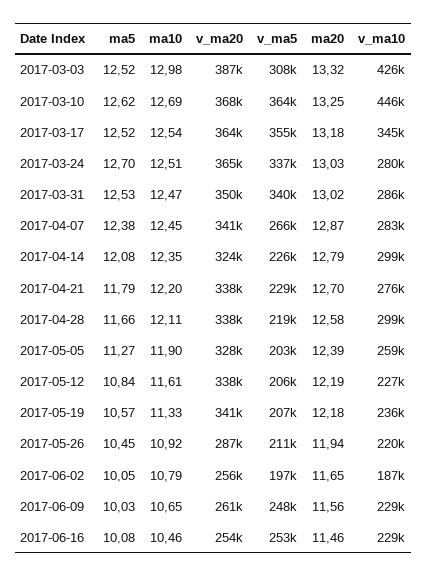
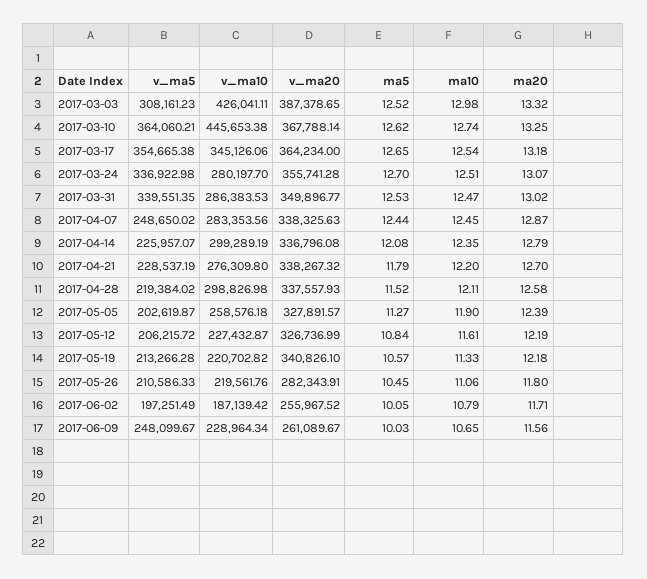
  {
    "ma5": {
      "2017-03-03": 12.52,
      "2017-03-10": 12.62,
-     "2017-03-17": 12.52,
+     "2017-03-17": 12.65,
      "2017-03-24": 12.7,
      "2017-03-31": 12.53,
-     "2017-04-07": 12.38,
+     "2017-04-07": 12.44,
      "2017-04-14": 12.08,
      "2017-04-21": 11.79,
-     "2017-04-28": 11.66,
+     "2017-04-28": 11.52,
      "2017-05-05": 11.27,
      "2017-05-12": 10.84,
      "2017-05-19": 10.57,
      "2017-05-26": 10.45,
      "2017-06-02": 10.05,
-     "2017-06-09": 10.03,
+     "2017-06-09": 10.03
-     "2017-06-16": 10.08
    },
    "ma10": {
      "2017-03-03": 12.98,
-     "2017-03-10": 12.69,
+     "2017-03-10": 12.74,
      "2017-03-17": 12.54,
      "2017-03-24": 12.51,
      "2017-03-31": 12.47,
      "2017-04-07": 12.45,
      "2017-04-14": 12.35,
      "2017-04-21": 12.2,
      "2017-04-28": 12.11,
      "2017-05-05": 11.9,
      "2017-05-12": 11.61,
      "2017-05-19": 11.33,
-     "2017-05-26": 10.92,
+     "2017-05-26": 11.06,
      "2017-06-02": 10.79,
-     "2017-06-09": 10.65,
+     "2017-06-09": 10.65
-     "2017-06-16": 10.46
    },
    "v_ma20": {
      "2017-03-03": 387378.65,
      "2017-03-10": 367788.14,
      "2017-03-17": 364234,
-     "2017-03-24": 365000,
+     "2017-03-24": 355741.28,
      "2017-03-31": 349896.77,
-     "2017-04-07": 341000,
+     "2017-04-07": 338325.63,
-     "2017-04-14": 324000,
+     "2017-04-14": 336796.08,
      "2017-04-21": 338267.32,
      "2017-04-28": 337557.93,
      "2017-05-05": 327891.57,
-     "2017-05-12": 338000,
+     "2017-05-12": 326736.99,
      "2017-05-19": 340826.1,
-     "2017-05-26": 287000,
+     "2017-05-26": 282343.91,
      "2017-06-02": 255967.52,
-     "2017-06-09": 261089.67,
+     "2017-06-09": 261089.67
-     "2017-06-16": 254000
    },
    "v_ma5": {
      "2017-03-03": 308161.23,
      "2017-03-10": 364060.21,
      "2017-03-17": 354665.38,
      "2017-03-24": 336922.98,
      "2017-03-31": 339551.35,
-     "2017-04-07": 266000,
+     "2017-04-07": 248650.02,
      "2017-04-14": 225957.07,
      "2017-04-21": 228537.19,
      "2017-04-28": 219384.02,
      "2017-05-05": 202619.87,
      "2017-05-12": 206215.72,
-     "2017-05-19": 207000,
+     "2017-05-19": 213266.28,
      "2017-05-26": 210586.33,
      "2017-06-02": 197251.49,
-     "2017-06-09": 248099.67,
+     "2017-06-09": 248099.67
-     "2017-06-16": 253000
    },
    "ma20": {
      "2017-03-03": 13.32,
      "2017-03-10": 13.25,
      "2017-03-17": 13.18,
-     "2017-03-24": 13.03,
+     "2017-03-24": 13.07,
      "2017-03-31": 13.02,
      "2017-04-07": 12.87,
      "2017-04-14": 12.79,
      "2017-04-21": 12.7,
      "2017-04-28": 12.58,
      "2017-05-05": 12.39,
      "2017-05-12": 12.19,
      "2017-05-19": 12.18,
-     "2017-05-26": 11.94,
+     "2017-05-26": 11.8,
-     "2017-06-02": 11.65,
+     "2017-06-02": 11.71,
-     "2017-06-09": 11.56,
+     "2017-06-09": 11.56
-     "2017-06-16": 11.46
    },
    "v_ma10": {
      "2017-03-03": 426041.11,
      "2017-03-10": 445653.38,
      "2017-03-17": 345126.06,
      "2017-03-24": 280197.7,
      "2017-03-31": 286383.53,
      "2017-04-07": 283353.56,
      "2017-04-14": 299289.19,
      "2017-04-21": 276309.8,
      "2017-04-28": 298826.98,
      "2017-05-05": 258576.18,
      "2017-05-12": 227432.87,
-     "2017-05-19": 236000,
+     "2017-05-19": 220702.82,
      "2017-05-26": 219561.76,
      "2017-06-02": 187139.42,
-     "2017-06-09": 228964.34,
+     "2017-06-09": 228964.34
-     "2017-06-16": 229000
    }
  }

